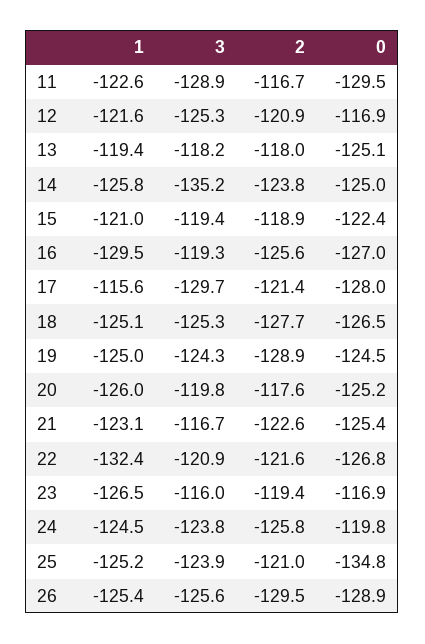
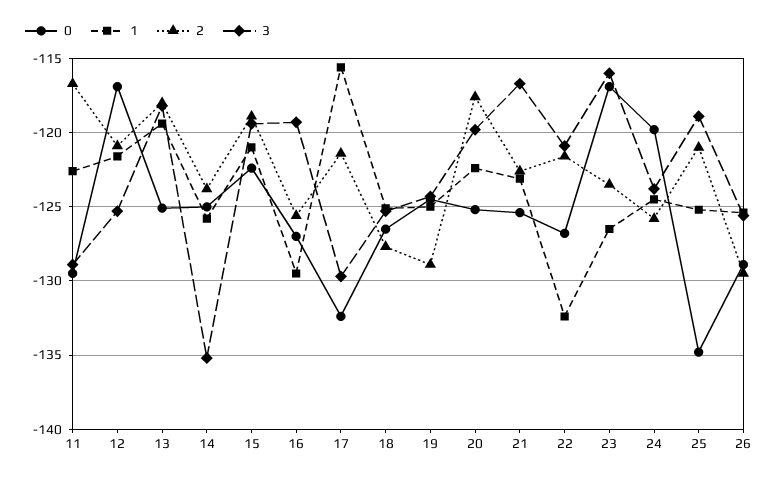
  {
    "1": {
      "11": -122.6,
      "12": -121.6,
      "13": -119.4,
      "14": -125.8,
      "15": -121,
      "16": -129.5,
      "17": -115.6,
      "18": -125.1,
      "19": -125,
-     "20": -126,
+     "20": -122.5,
      "21": -123.1,
      "22": -132.4,
      "23": -126.5,
      "24": -124.5,
      "25": -125.2,
      "26": -125.4
    },
    "3": {
      "11": -128.9,
      "12": -125.3,
      "13": -118.2,
      "14": -135.2,
      "15": -119.4,
      "16": -119.3,
      "17": -129.7,
      "18": -125.3,
      "19": -124.3,
      "20": -119.8,
      "21": -116.7,
      "22": -120.9,
      "23": -116,
      "24": -123.8,
-     "25": -123.9,
+     "25": -119,
      "26": -125.6
    },
    "2": {
      "11": -116.7,
      "12": -120.9,
      "13": -118,
      "14": -123.8,
      "15": -118.9,
      "16": -125.6,
      "17": -121.4,
      "18": -127.7,
      "19": -128.9,
      "20": -117.6,
      "21": -122.6,
      "22": -121.6,
-     "23": -119.4,
+     "23": -123.5,
      "24": -125.8,
      "25": -121,
      "26": -129.5
    },
    "0": {
      "11": -129.5,
      "12": -116.9,
      "13": -125.1,
      "14": -125,
      "15": -122.4,
      "16": -127,
-     "17": -128,
+     "17": -132.5,
      "18": -126.5,
      "19": -124.5,
      "20": -125.2,
      "21": -125.4,
      "22": -126.8,
      "23": -116.9,
      "24": -119.8,
      "25": -134.8,
      "26": -128.9
    }
  }

